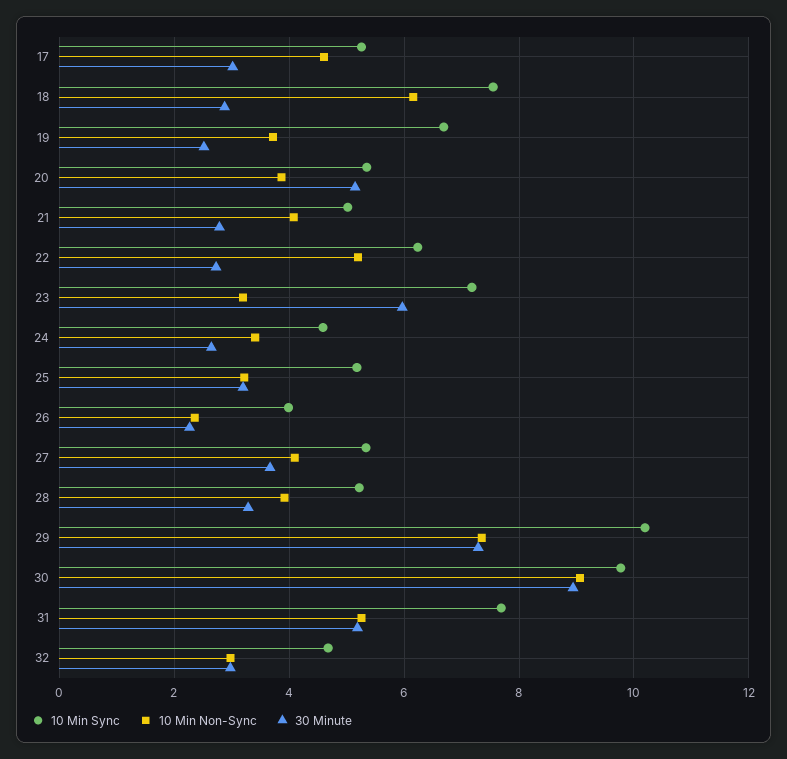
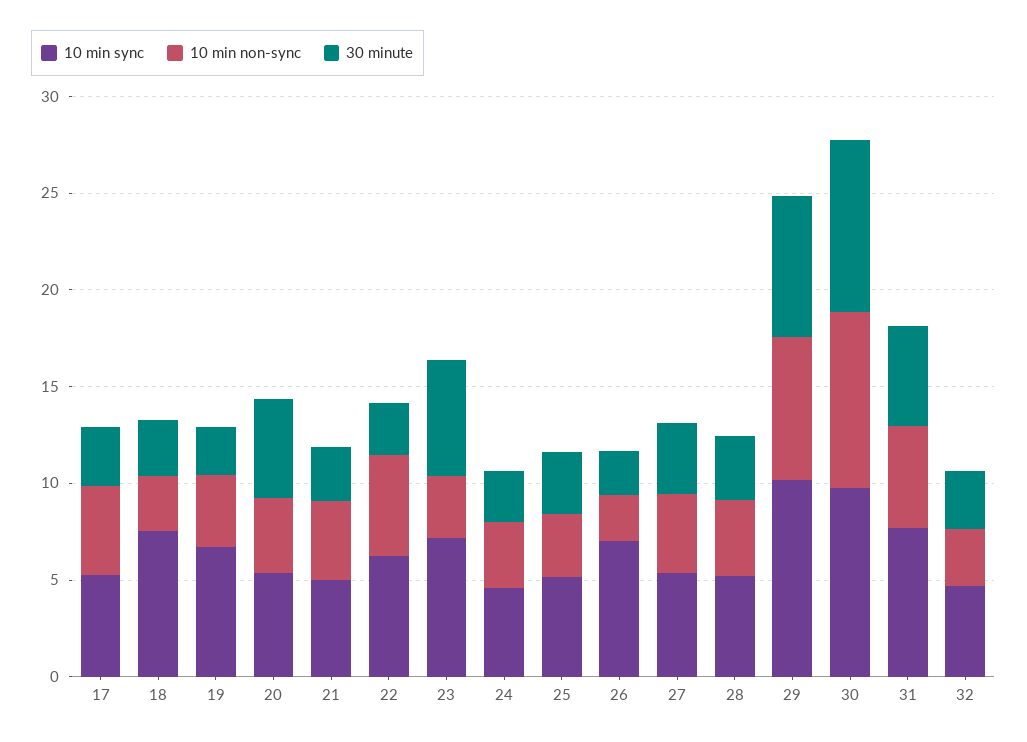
  {
    "10 Min Sync": {
      "17": 5.2,
      "18": 7.6,
      "19": 6.6,
      "20": 5.4,
      "21": 5,
      "22": 6.2,
      "23": 7.2,
      "24": 4.6,
      "25": 5.2,
-     "26": 4,
+     "26": 7,
      "27": 5.4,
      "28": 5.2,
      "29": 10.2,
      "30": 9.8,
      "31": 7.6,
      "32": 4.6
    },
    "10 Min Non-Sync": {
      "17": 4.6,
-     "18": 6.2,
+     "18": 3,
      "19": 3.8,
      "20": 3.8,
      "21": 4,
      "22": 5.2,
      "23": 3.2,
      "24": 3.4,
      "25": 3.2,
      "26": 2.4,
      "27": 4.2,
      "28": 4,
      "29": 7.4,
      "30": 9,
      "31": 5.2,
      "32": 3
    },
    "30 Minute": {
      "17": 3,
      "18": 2.8,
      "19": 2.6,
      "20": 5.2,
      "21": 2.8,
      "22": 2.8,
      "23": 6,
      "24": 2.6,
      "25": 3.2,
      "26": 2.2,
      "27": 3.6,
      "28": 3.2,
      "29": 7.2,
      "30": 9,
      "31": 5.2,
      "32": 3
    }
  }

